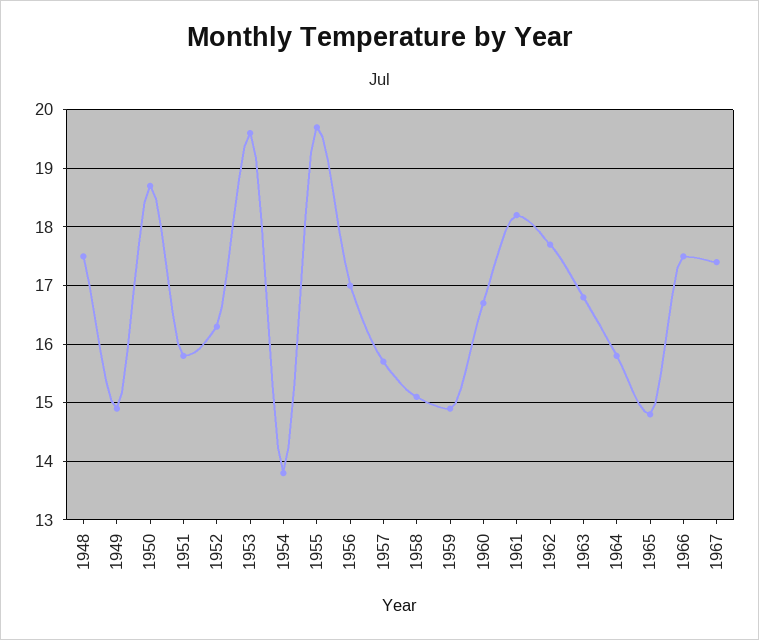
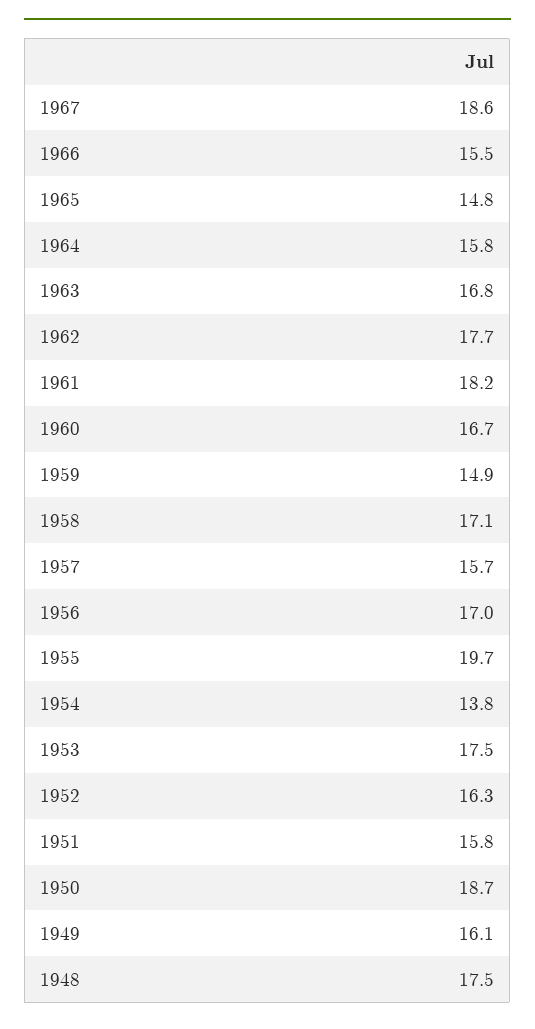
  {
    "1948": 17.5,
-   "1949": 15,
+   "1949": 16.1,
    "1950": 18.7,
    "1951": 15.8,
    "1952": 16.3,
-   "1953": 19.5,
+   "1953": 17.5,
    "1954": 13.8,
    "1955": 19.7,
    "1956": 17,
    "1957": 15.7,
-   "1958": 15,
+   "1958": 17.1,
    "1959": 14.9,
    "1960": 16.7,
    "1961": 18.2,
    "1962": 17.7,
    "1963": 16.8,
    "1964": 15.8,
    "1965": 14.8,
-   "1966": 17.5,
+   "1966": 15.5,
-   "1967": 17.5
+   "1967": 18.6
  }

